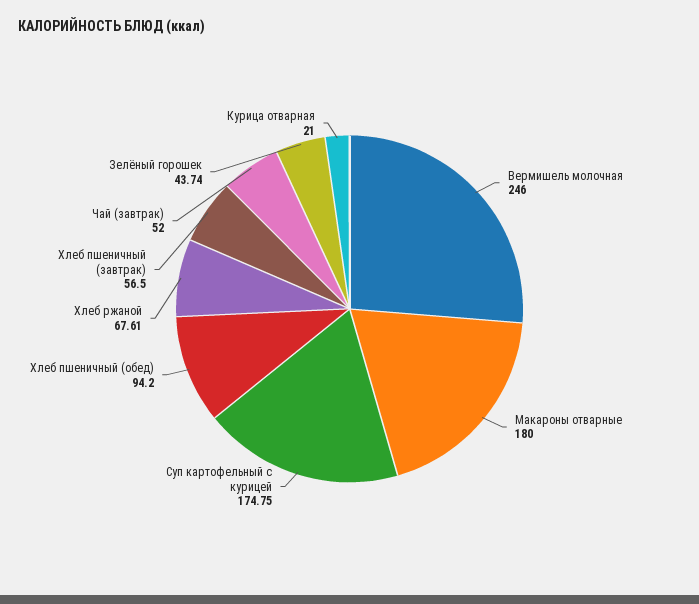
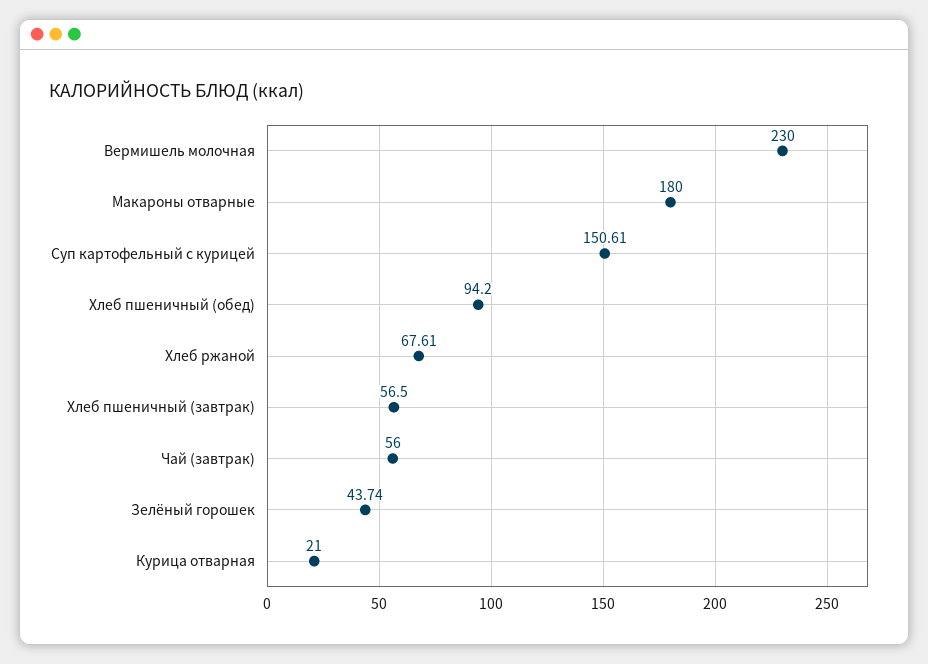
  {
-   "Вермишель молочная": 246,
+   "Вермишель молочная": 230,
    "Макароны отварные": 180,
-   "Суп картофельный с курицей": 174.75,
+   "Суп картофельный с курицей": 150.61,
    "Хлеб пшеничный (обед)": 94.2,
    "Хлеб ржаной": 67.61,
    "Хлеб пшеничный (завтрак)": 56.5,
-   "Чай (завтрак)": 52,
+   "Чай (завтрак)": 56,
    "Зелёный горошек": 43.74,
    "Курица отварная": 21
  }

